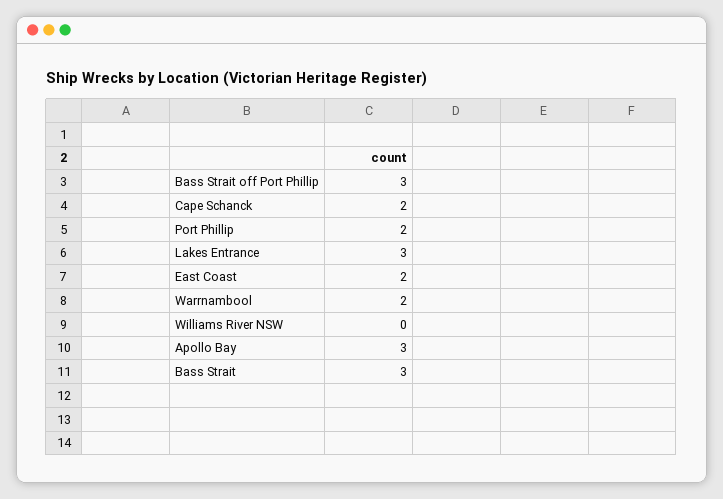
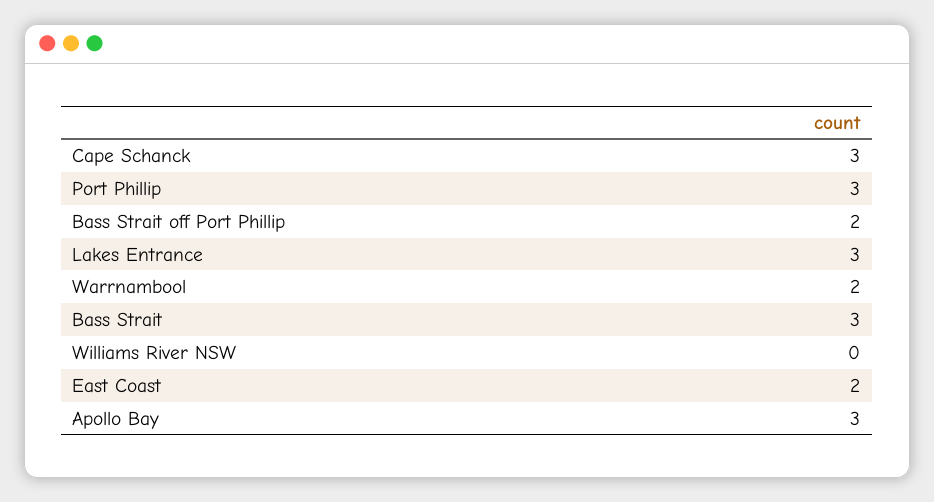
  {
-   "Bass Strait off Port Phillip": 3,
+   "Bass Strait off Port Phillip": 2,
-   "Cape Schanck": 2,
+   "Cape Schanck": 3,
-   "Port Phillip": 2,
+   "Port Phillip": 3,
    "Lakes Entrance": 3,
    "East Coast": 2,
    "Warrnambool": 2,
    "Williams River NSW": 0,
    "Apollo Bay": 3,
    "Bass Strait": 3
  }

